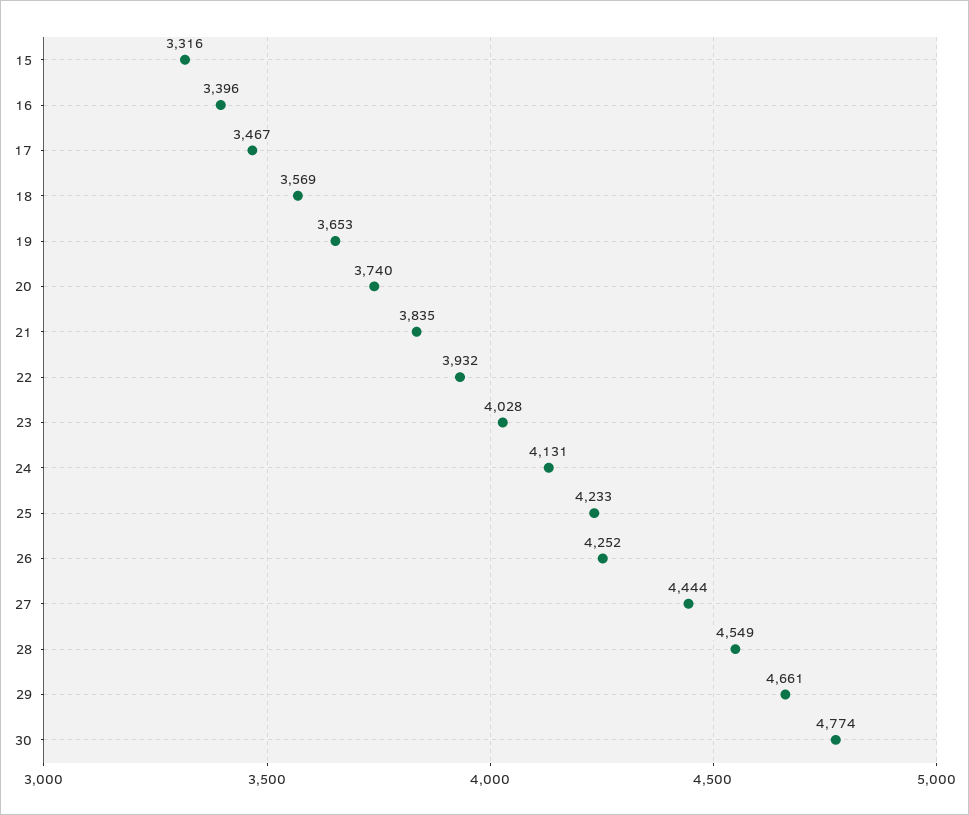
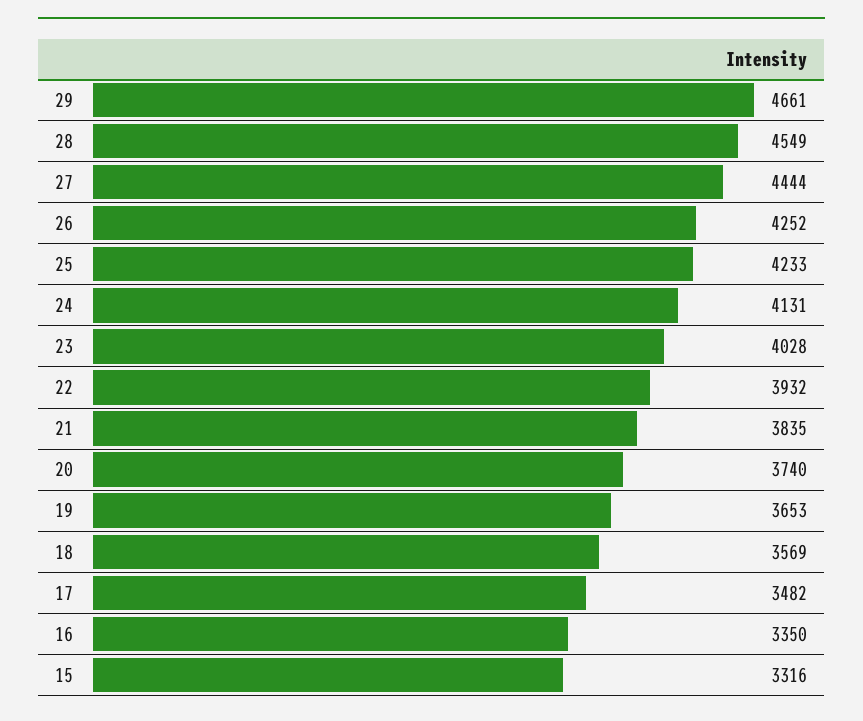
  {
    "15": 3316,
-   "16": 3396,
+   "16": 3350,
-   "17": 3467,
+   "17": 3482,
    "18": 3569,
    "19": 3653,
    "20": 3740,
    "21": 3835,
    "22": 3932,
    "23": 4028,
    "24": 4131,
    "25": 4233,
    "26": 4252,
    "27": 4444,
    "28": 4549,
-   "29": 4661,
+   "29": 4661
-   "30": 4774
  }

